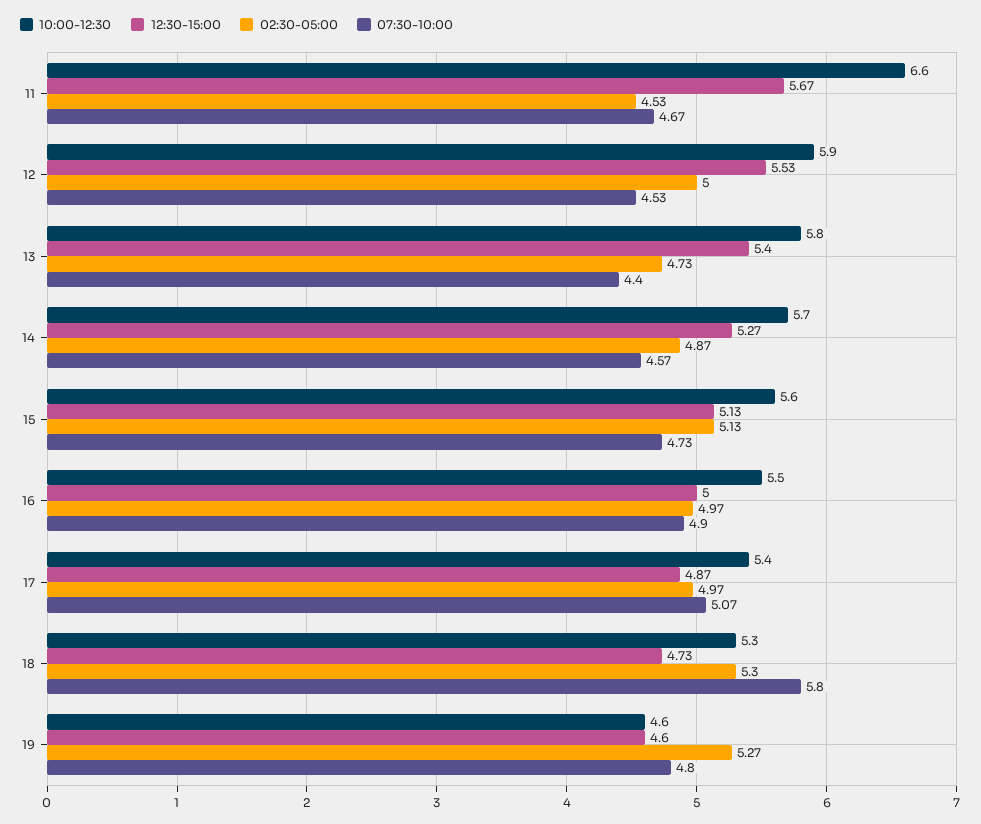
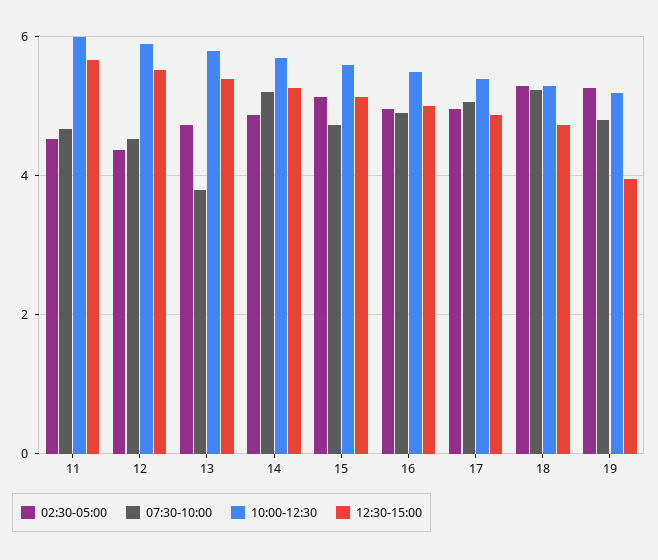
  {
    "10:00-12:30": {
-     "11": 6.6,
+     "11": 6,
      "12": 5.9,
      "13": 5.8,
      "14": 5.7,
      "15": 5.6,
      "16": 5.5,
      "17": 5.4,
      "18": 5.3,
-     "19": 4.6
+     "19": 5.2
    },
    "12:30-15:00": {
      "11": 5.67,
      "12": 5.53,
      "13": 5.4,
      "14": 5.27,
      "15": 5.13,
      "16": 5,
      "17": 4.87,
      "18": 4.73,
-     "19": 4.6
+     "19": 4
    },
    "02:30-05:00": {
      "11": 4.53,
-     "12": 5,
+     "12": 4.4,
      "13": 4.73,
      "14": 4.87,
      "15": 5.13,
      "16": 4.97,
      "17": 4.97,
      "18": 5.3,
      "19": 5.27
    },
    "07:30-10:00": {
      "11": 4.67,
      "12": 4.53,
-     "13": 4.4,
+     "13": 3.8,
-     "14": 4.57,
+     "14": 5.2,
      "15": 4.73,
      "16": 4.9,
      "17": 5.07,
-     "18": 5.8,
+     "18": 5.2,
      "19": 4.8
    }
  }

